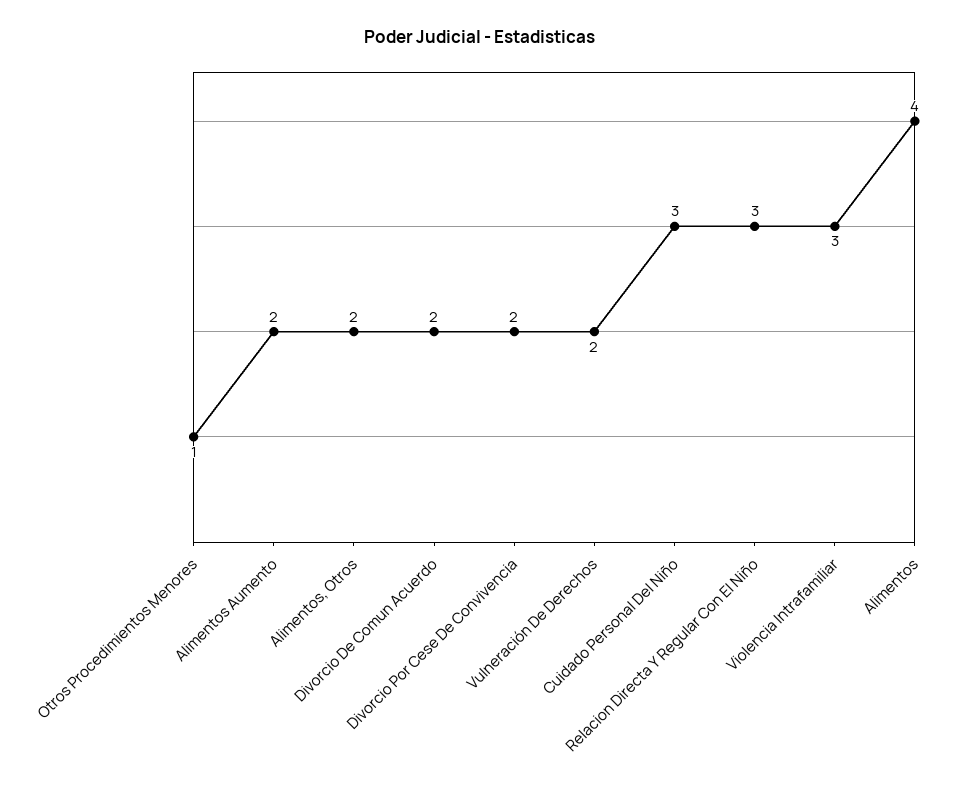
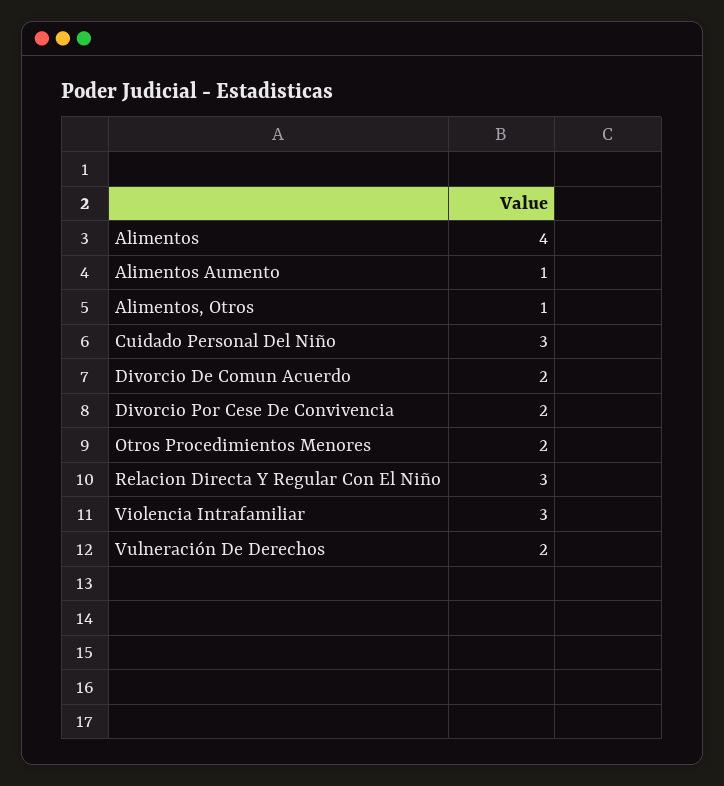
  {
-   "Otros Procedimientos Menores": 1,
+   "Otros Procedimientos Menores": 2,
-   "Alimentos Aumento": 2,
+   "Alimentos Aumento": 1,
-   "Alimentos, Otros": 2,
+   "Alimentos, Otros": 1,
    "Divorcio De Comun Acuerdo": 2,
    "Divorcio Por Cese De Convivencia": 2,
    "Vulneración De Derechos": 2,
    "Cuidado Personal Del Niño": 3,
    "Relacion Directa Y Regular Con El Niño": 3,
    "Violencia Intrafamiliar": 3,
    "Alimentos": 4
  }

